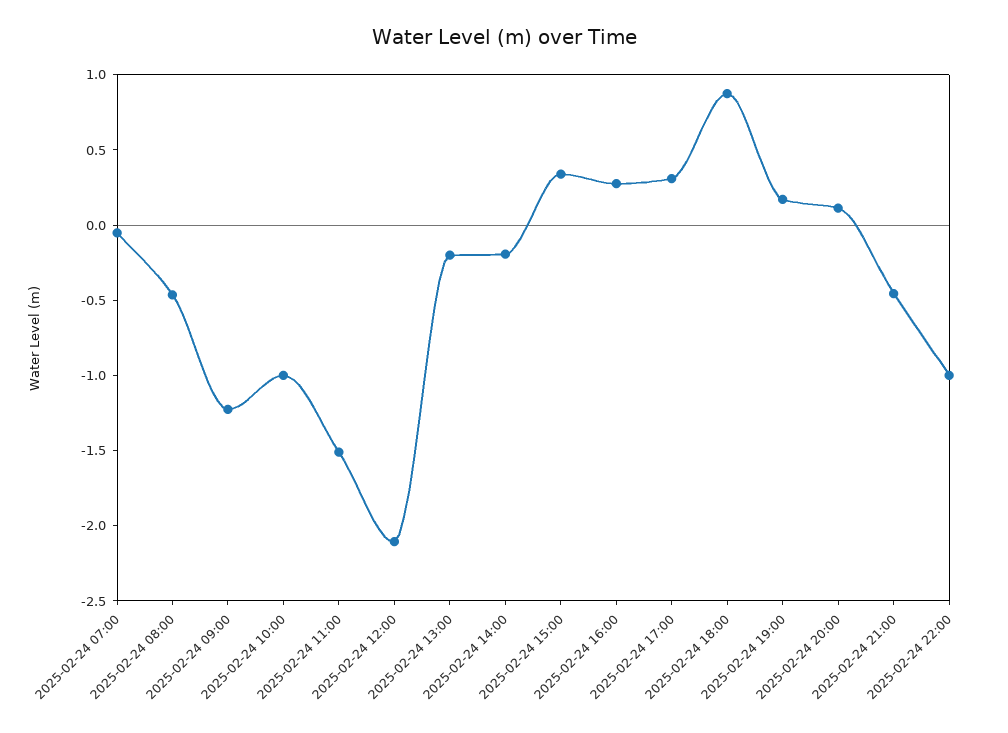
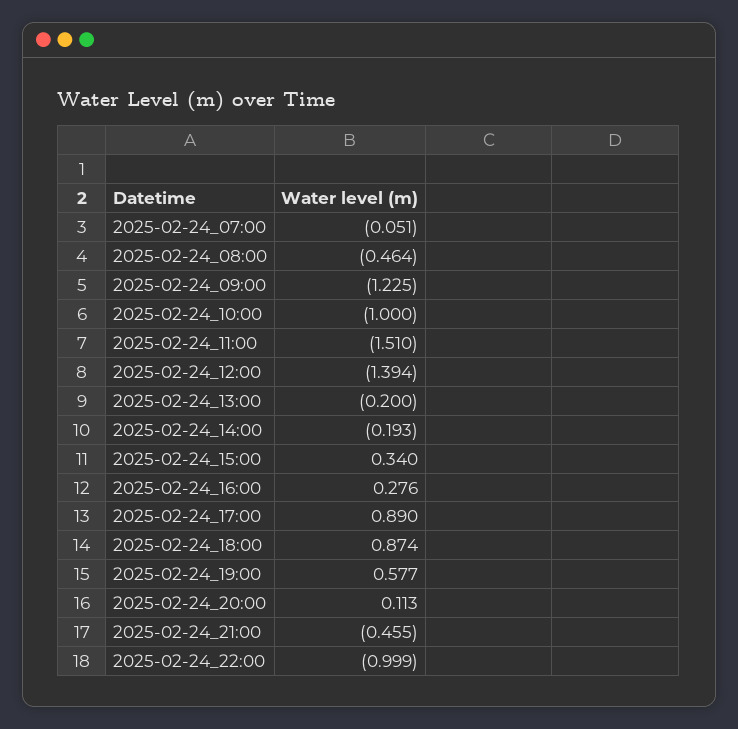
  {
    "2025-02-24 07:00": -0.051,
    "2025-02-24 08:00": -0.464,
    "2025-02-24 09:00": -1.225,
    "2025-02-24 10:00": -1,
    "2025-02-24 11:00": -1.51,
-   "2025-02-24 12:00": -2.1,
+   "2025-02-24 12:00": -1.394,
    "2025-02-24 13:00": -0.2,
    "2025-02-24 14:00": -0.193,
    "2025-02-24 15:00": 0.34,
    "2025-02-24 16:00": 0.276,
-   "2025-02-24 17:00": 0.3,
+   "2025-02-24 17:00": 0.89,
    "2025-02-24 18:00": 0.874,
-   "2025-02-24 19:00": 0.2,
+   "2025-02-24 19:00": 0.577,
    "2025-02-24 20:00": 0.113,
    "2025-02-24 21:00": -0.455,
    "2025-02-24 22:00": -0.999
  }

